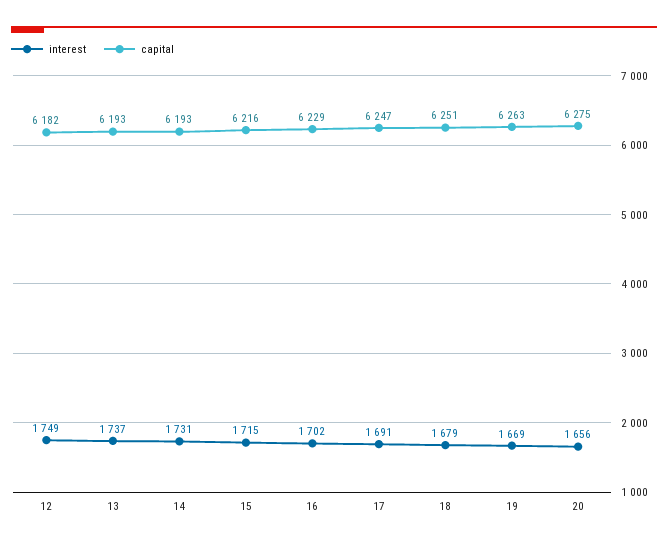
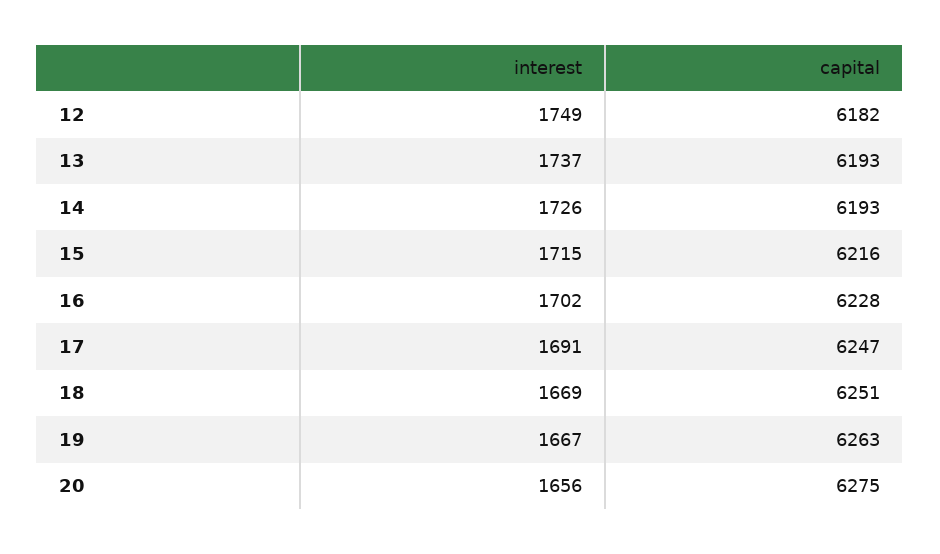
  {
    "interest": {
      "12": 1749,
      "13": 1737,
-     "14": 1731,
+     "14": 1726,
      "15": 1715,
      "16": 1702,
      "17": 1691,
-     "18": 1679,
+     "18": 1669,
-     "19": 1669,
+     "19": 1667,
      "20": 1656
    },
    "capital": {
      "12": 6182,
      "13": 6193,
      "14": 6193,
      "15": 6216,
-     "16": 6229,
+     "16": 6228,
      "17": 6247,
      "18": 6251,
      "19": 6263,
      "20": 6275
    }
  }

